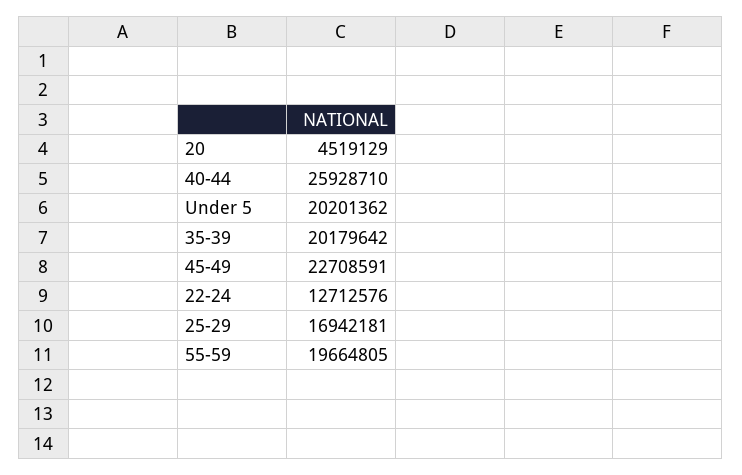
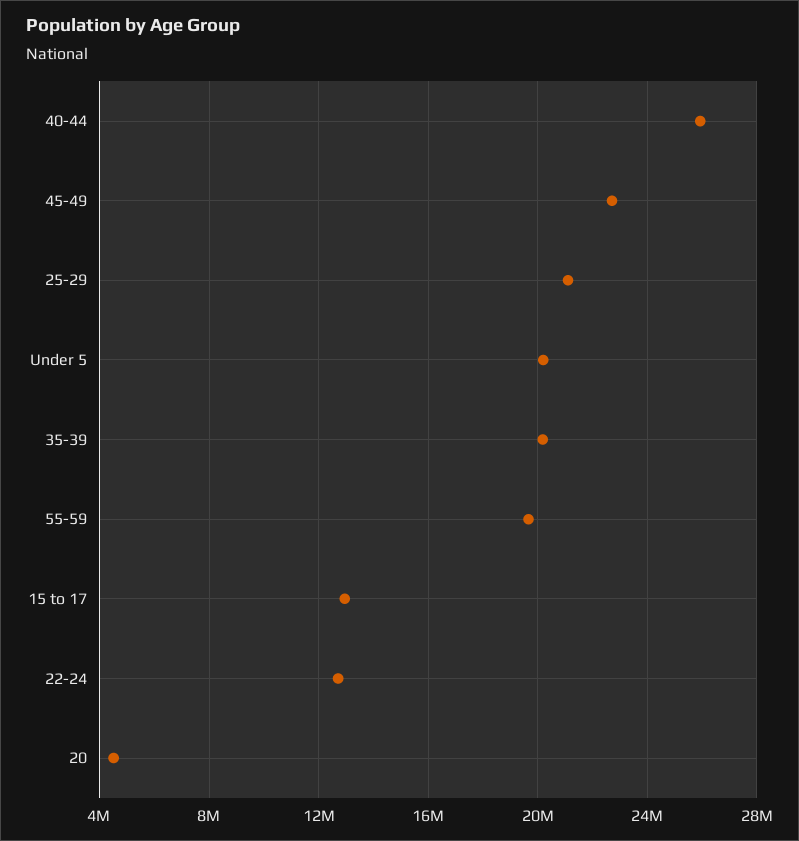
  {
    "20": 4519129,
    "40-44": 25928710,
    "Under 5": 20201362,
    "35-39": 20179642,
    "45-49": 22708591,
    "22-24": 12712576,
-   "25-29": 16942181,
+   "25-29": 21000000,
-   "55-59": 19664805
+   "55-59": 19664805,
+   "15 to 17": 13000000
  }

